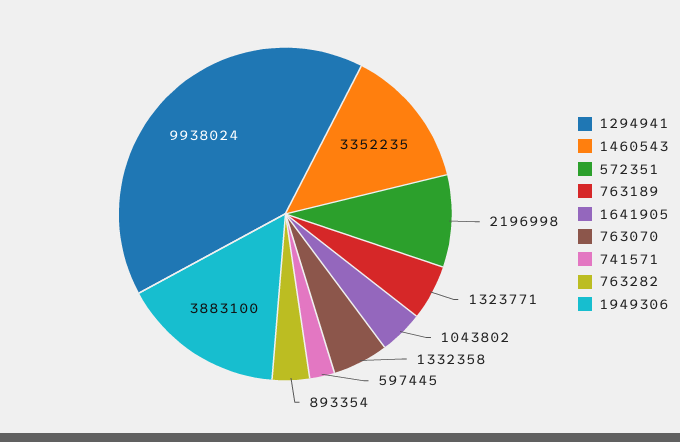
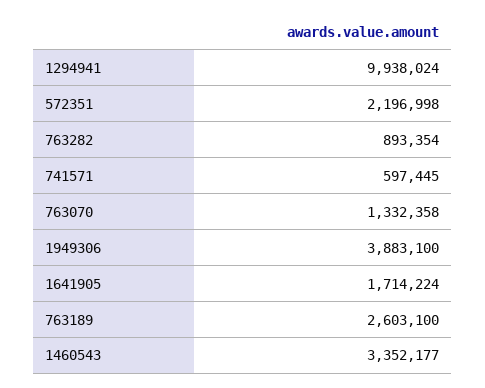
  {
    "1294941": 9938024,
-   "1460543": 3352235,
+   "1460543": 3352177,
    "572351": 2196998,
-   "763189": 1323771,
+   "763189": 2603100,
-   "1641905": 1043802,
+   "1641905": 1714224,
    "763070": 1332358,
    "741571": 597445,
    "763282": 893354,
    "1949306": 3883100
  }

